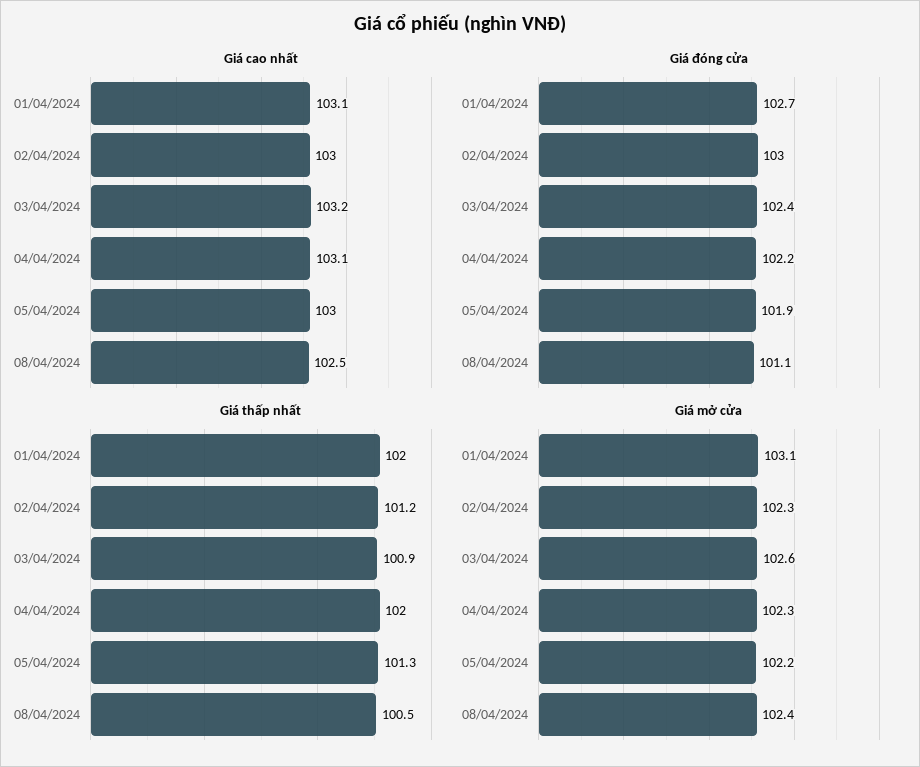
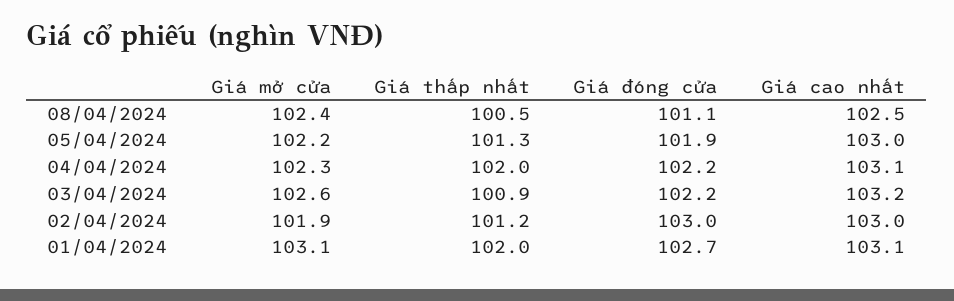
  {
    "Giá cao nhất": {
      "01/04/2024": 103.1,
      "02/04/2024": 103,
      "03/04/2024": 103.2,
      "04/04/2024": 103.1,
      "05/04/2024": 103,
      "08/04/2024": 102.5
    },
    "Giá đóng cửa": {
      "01/04/2024": 102.7,
      "02/04/2024": 103,
-     "03/04/2024": 102.4,
+     "03/04/2024": 102.2,
      "04/04/2024": 102.2,
      "05/04/2024": 101.9,
      "08/04/2024": 101.1
    },
    "Giá thấp nhất": {
      "01/04/2024": 102,
      "02/04/2024": 101.2,
      "03/04/2024": 100.9,
      "04/04/2024": 102,
      "05/04/2024": 101.3,
      "08/04/2024": 100.5
    },
    "Giá mở cửa": {
      "01/04/2024": 103.1,
-     "02/04/2024": 102.3,
+     "02/04/2024": 101.9,
      "03/04/2024": 102.6,
      "04/04/2024": 102.3,
      "05/04/2024": 102.2,
      "08/04/2024": 102.4
    }
  }

